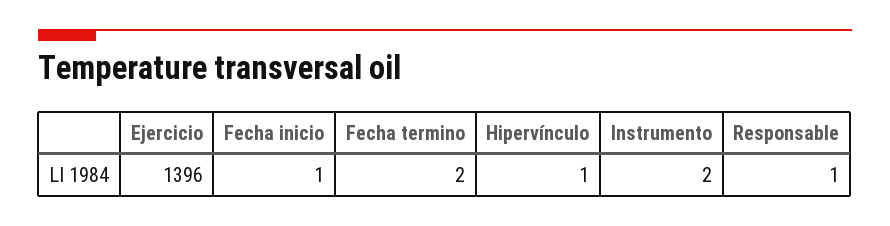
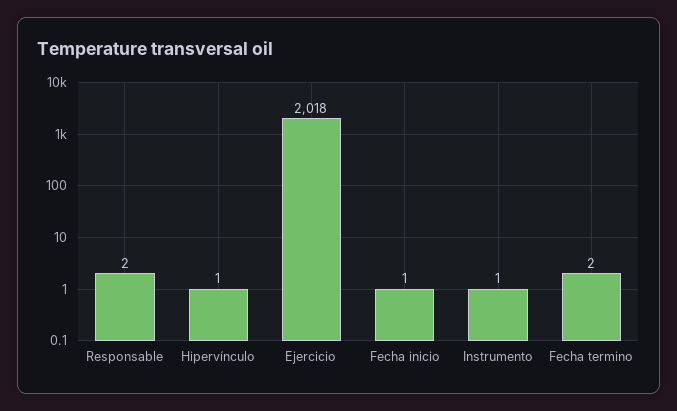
  {
-   "Ejercicio": 1396,
+   "Ejercicio": 2018,
    "Fecha inicio": 1,
    "Fecha termino": 2,
    "Hipervínculo": 1,
-   "Instrumento": 2,
+   "Instrumento": 1,
-   "Responsable": 1
+   "Responsable": 2
  }

